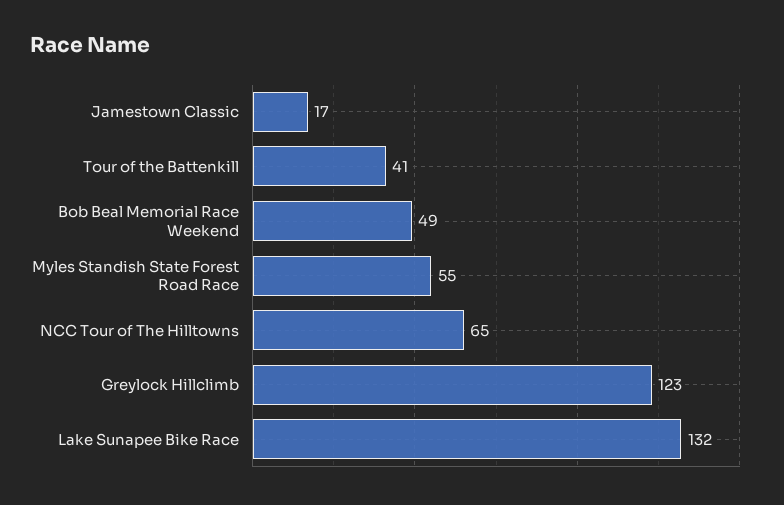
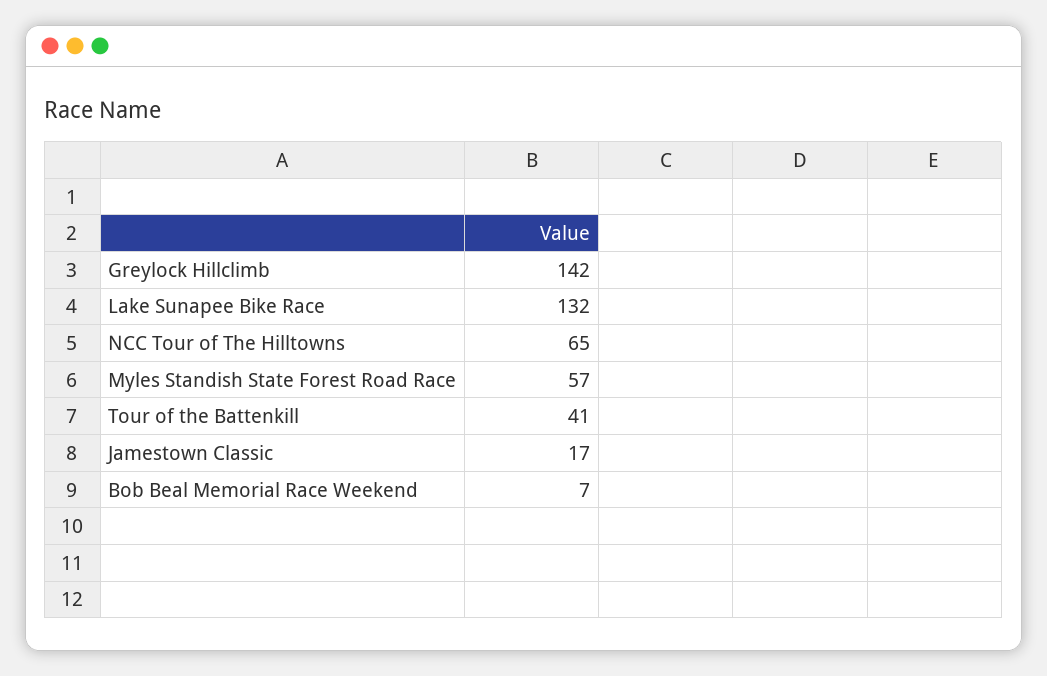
  {
    "Jamestown Classic": 17,
    "Tour of the Battenkill": 41,
-   "Bob Beal Memorial Race Weekend": 49,
+   "Bob Beal Memorial Race Weekend": 7,
-   "Myles Standish State Forest Road Race": 55,
+   "Myles Standish State Forest Road Race": 57,
    "NCC Tour of The Hilltowns": 65,
-   "Greylock Hillclimb": 123,
+   "Greylock Hillclimb": 142,
    "Lake Sunapee Bike Race": 132
  }

